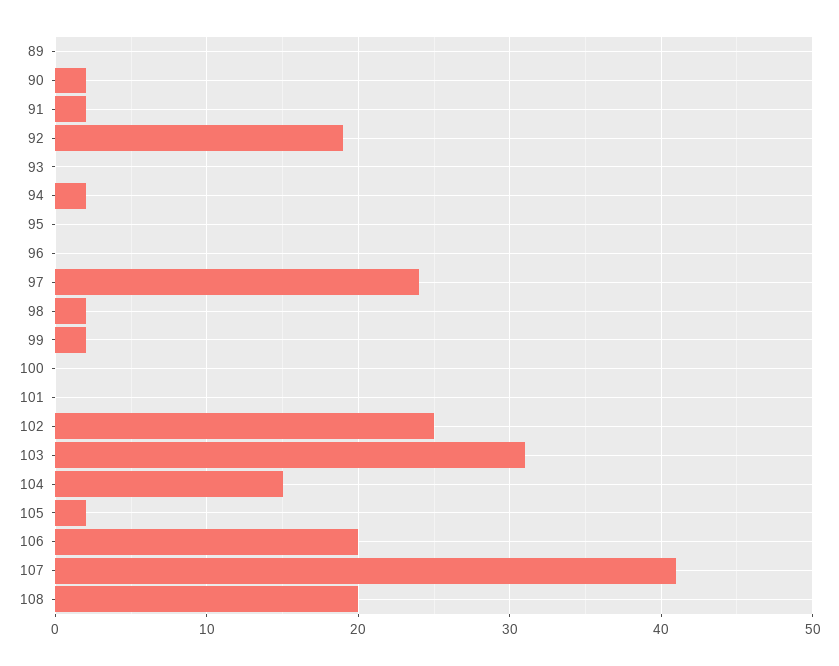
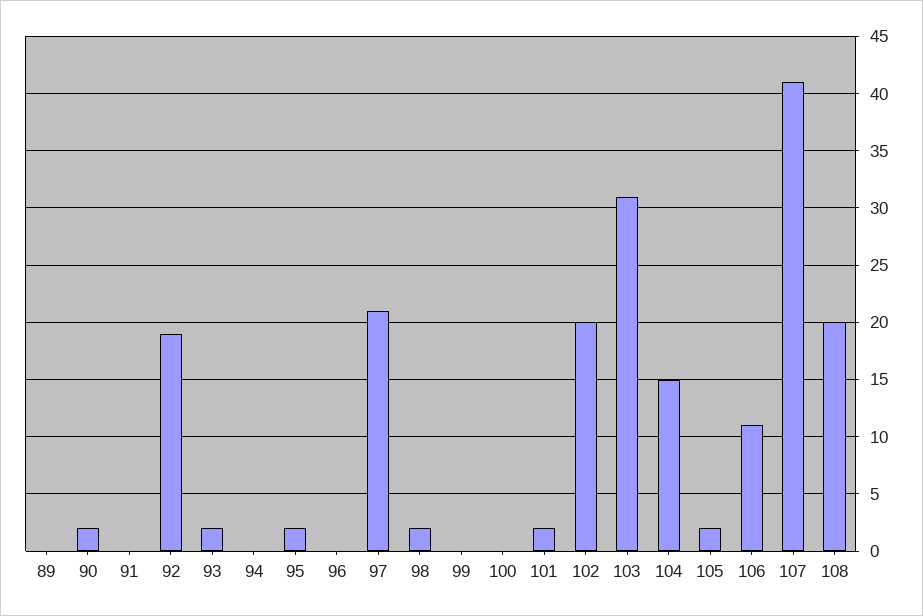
  {
    "89": 0,
    "90": 2,
-   "91": 2,
+   "91": 0,
    "92": 19,
-   "93": 0,
+   "93": 2,
-   "94": 2,
+   "94": 0,
-   "95": 0,
+   "95": 2,
    "96": 0,
-   "97": 24,
+   "97": 21,
    "98": 2,
-   "99": 2,
+   "99": 0,
    "100": 0,
-   "101": 0,
+   "101": 2,
-   "102": 25,
+   "102": 20,
    "103": 31,
    "104": 15,
    "105": 2,
-   "106": 20,
+   "106": 11,
    "107": 41,
    "108": 20
  }

